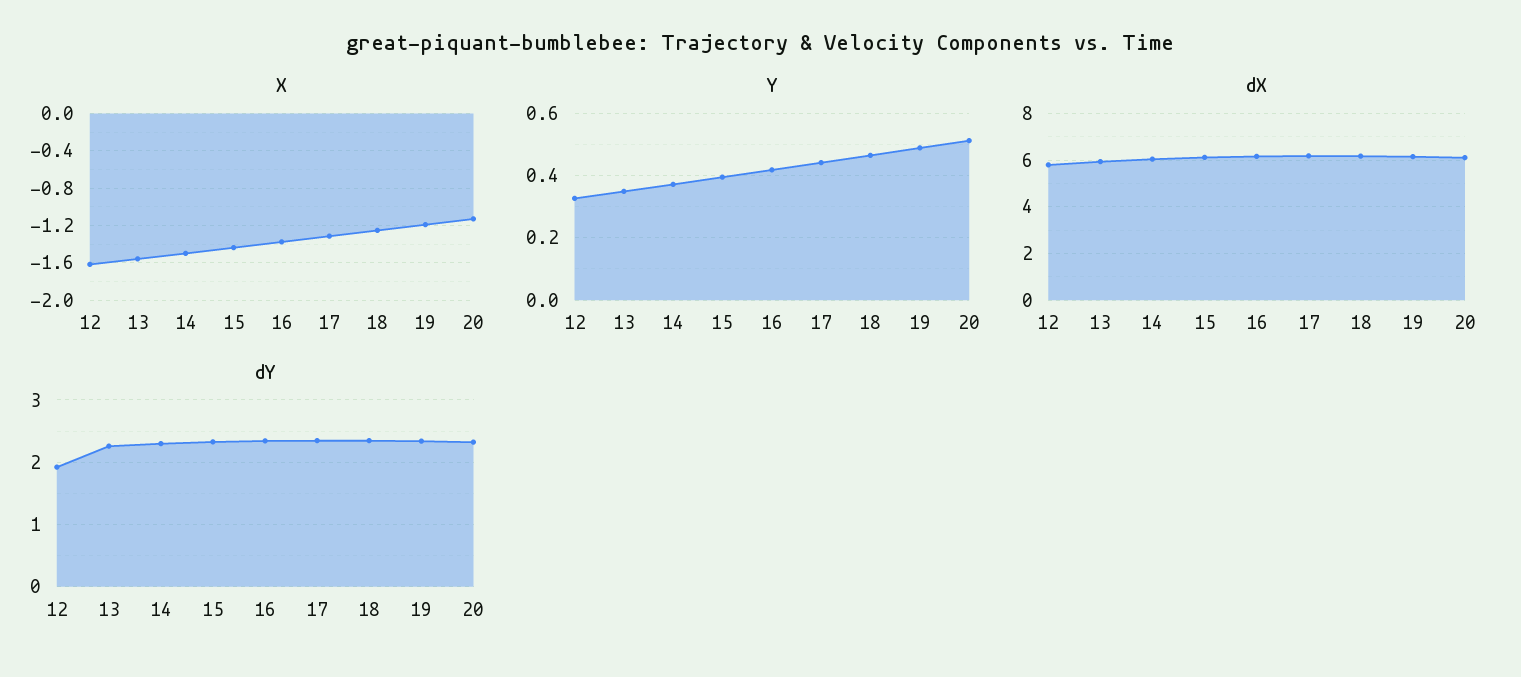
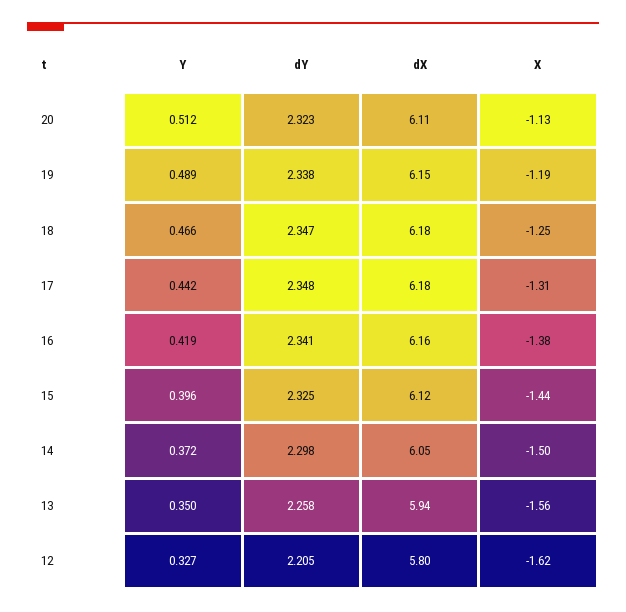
  {
    "X": {
      "12": -1.62,
      "13": -1.56,
      "14": -1.5,
      "15": -1.44,
      "16": -1.38,
      "17": -1.31,
      "18": -1.25,
      "19": -1.19,
      "20": -1.13
    },
    "Y": {
      "12": 0.327,
      "13": 0.35,
      "14": 0.372,
      "15": 0.396,
      "16": 0.419,
      "17": 0.442,
      "18": 0.466,
      "19": 0.489,
      "20": 0.512
    },
    "dX": {
      "12": 5.8,
      "13": 5.94,
      "14": 6.05,
      "15": 6.12,
      "16": 6.16,
      "17": 6.18,
      "18": 6.18,
      "19": 6.15,
      "20": 6.11
    },
    "dY": {
-     "12": 1.9,
+     "12": 2.205,
      "13": 2.258,
      "14": 2.298,
      "15": 2.325,
      "16": 2.341,
      "17": 2.348,
      "18": 2.347,
      "19": 2.338,
      "20": 2.323
    }
  }

